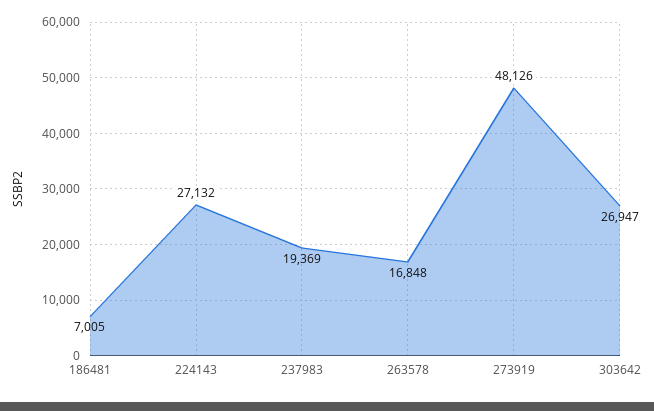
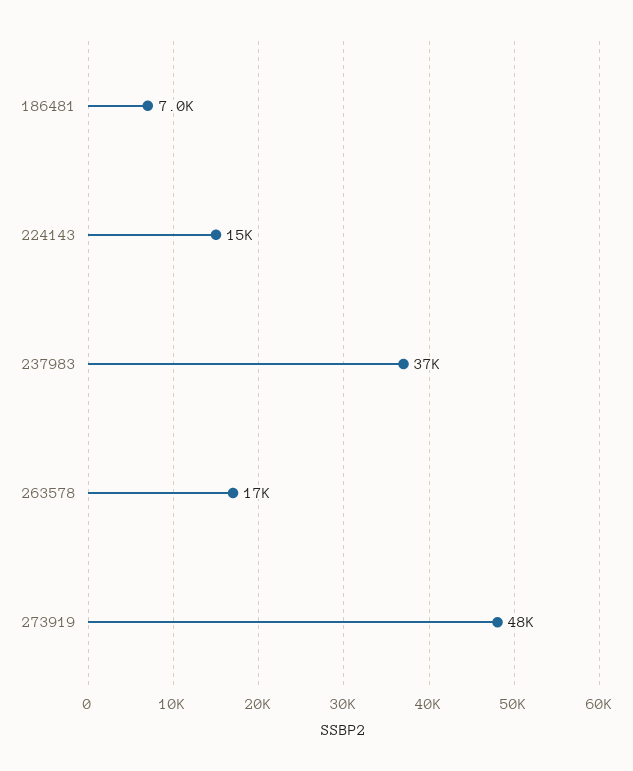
  {
    "186481": 7005,
-   "224143": 27132,
+   "224143": 15000,
-   "237983": 19369,
+   "237983": 37000,
    "263578": 16848,
-   "273919": 48126,
+   "273919": 48126
-   "303642": 26947
  }

